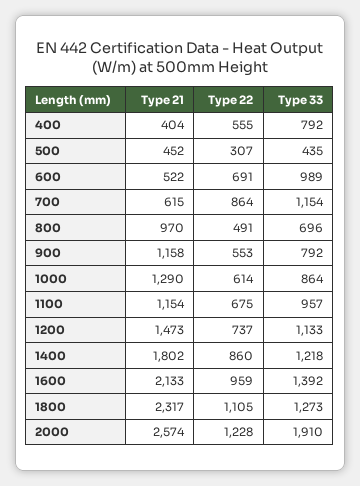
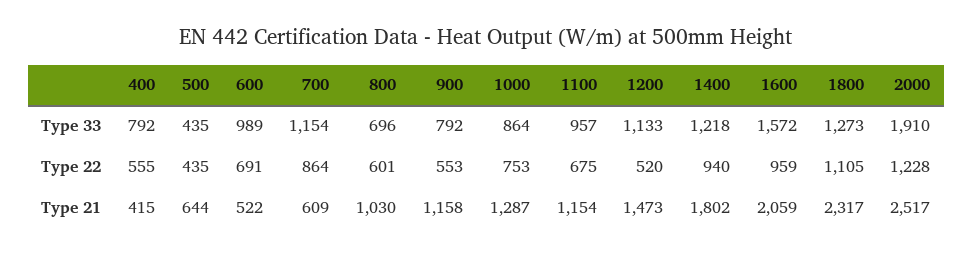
  {
    "Type 21": {
-     "400": 404,
+     "400": 415,
-     "500": 452,
+     "500": 644,
      "600": 522,
-     "700": 615,
+     "700": 609,
-     "800": 970,
+     "800": 1030,
      "900": 1158,
-     "1000": 1290,
+     "1000": 1287,
      "1100": 1154,
      "1200": 1473,
      "1400": 1802,
-     "1600": 2133,
+     "1600": 2059,
      "1800": 2317,
-     "2000": 2574
+     "2000": 2517
    },
    "Type 22": {
      "400": 555,
-     "500": 307,
+     "500": 435,
      "600": 691,
      "700": 864,
-     "800": 491,
+     "800": 601,
      "900": 553,
-     "1000": 614,
+     "1000": 753,
      "1100": 675,
-     "1200": 737,
+     "1200": 520,
-     "1400": 860,
+     "1400": 940,
      "1600": 959,
      "1800": 1105,
      "2000": 1228
    },
    "Type 33": {
      "400": 792,
      "500": 435,
      "600": 989,
      "700": 1154,
      "800": 696,
      "900": 792,
      "1000": 864,
      "1100": 957,
      "1200": 1133,
      "1400": 1218,
-     "1600": 1392,
+     "1600": 1572,
      "1800": 1273,
      "2000": 1910
    }
  }

